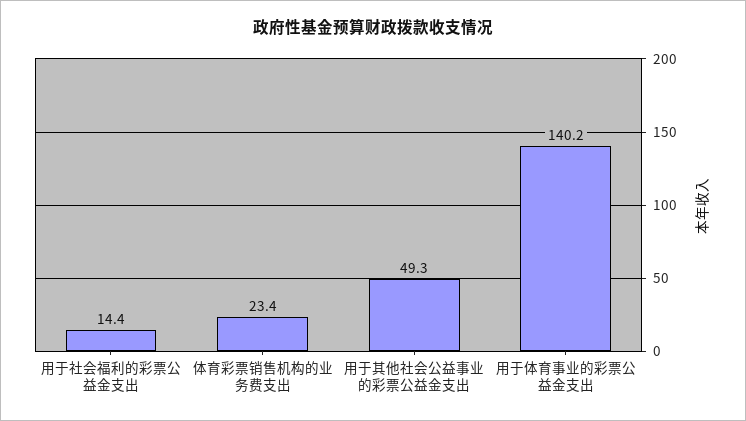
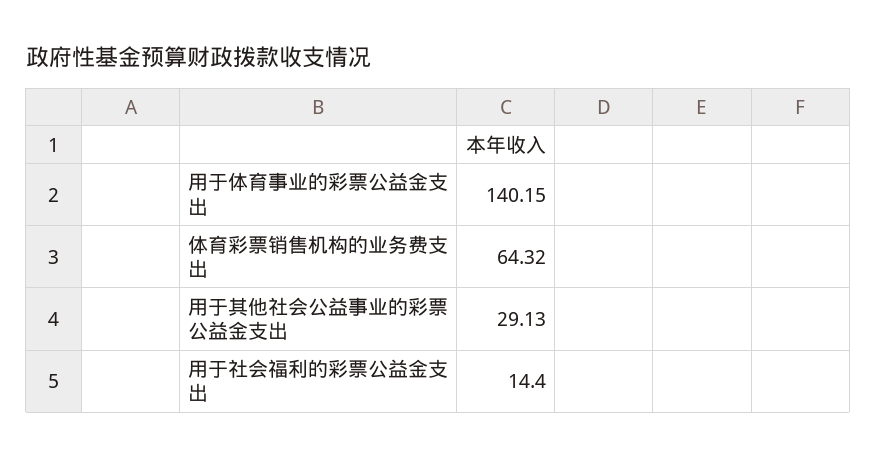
  {
    "用于社会福利的彩票公益金支出": 14.4,
-   "体育彩票销售机构的业务费支出": 23.4,
+   "体育彩票销售机构的业务费支出": 64.32,
-   "用于其他社会公益事业的彩票公益金支出": 49.3,
+   "用于其他社会公益事业的彩票公益金支出": 29.13,
    "用于体育事业的彩票公益金支出": 140.15
  }

